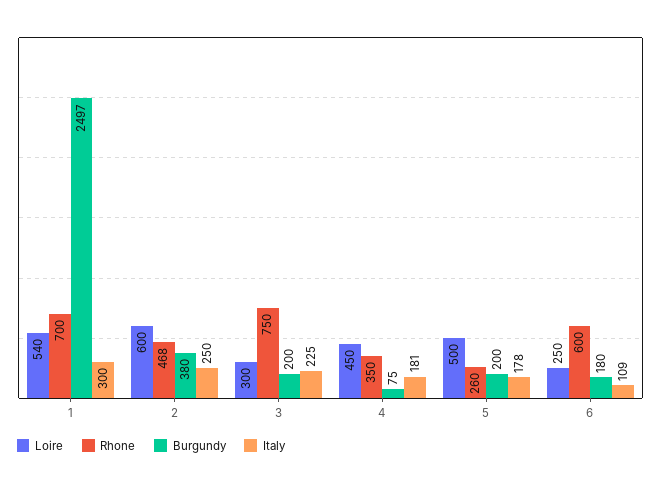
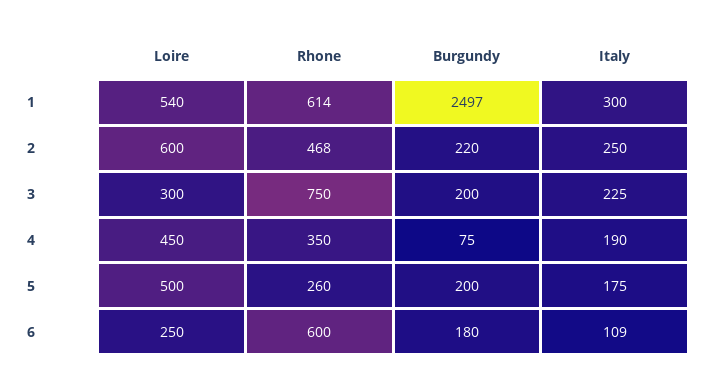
  {
    "Loire": {
      "1": 540,
      "2": 600,
      "3": 300,
      "4": 450,
      "5": 500,
      "6": 250
    },
    "Rhone": {
-     "1": 700,
+     "1": 614,
      "2": 468,
      "3": 750,
      "4": 350,
      "5": 260,
      "6": 600
    },
    "Burgundy": {
      "1": 2497,
-     "2": 380,
+     "2": 220,
      "3": 200,
      "4": 75,
      "5": 200,
      "6": 180
    },
    "Italy": {
      "1": 300,
      "2": 250,
      "3": 225,
-     "4": 181,
+     "4": 190,
-     "5": 178,
+     "5": 175,
      "6": 109
    }
  }

